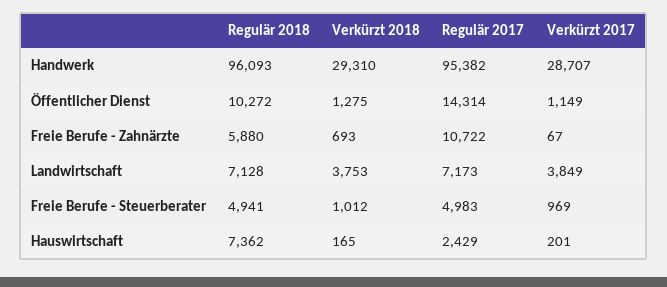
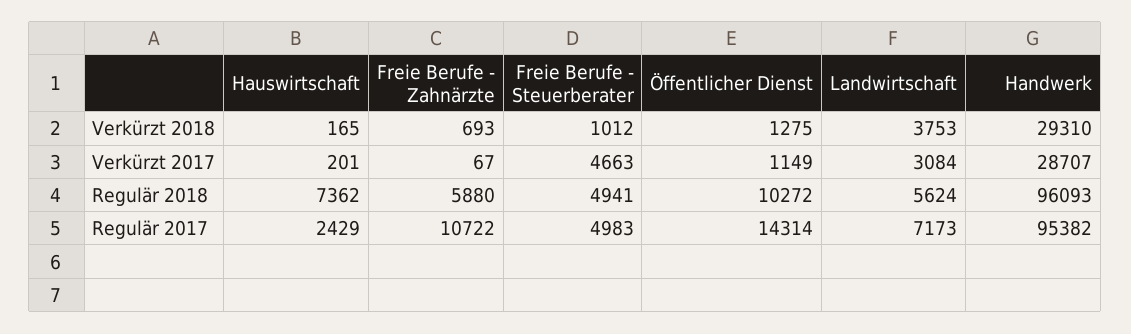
  {
    "Regulär 2018": {
      "Handwerk": 96093,
      "Öffentlicher Dienst": 10272,
      "Freie Berufe - Zahnärzte": 5880,
-     "Landwirtschaft": 7128,
+     "Landwirtschaft": 5624,
      "Freie Berufe - Steuerberater": 4941,
      "Hauswirtschaft": 7362
    },
    "Verkürzt 2018": {
      "Handwerk": 29310,
      "Öffentlicher Dienst": 1275,
      "Freie Berufe - Zahnärzte": 693,
      "Landwirtschaft": 3753,
      "Freie Berufe - Steuerberater": 1012,
      "Hauswirtschaft": 165
    },
    "Regulär 2017": {
      "Handwerk": 95382,
      "Öffentlicher Dienst": 14314,
      "Freie Berufe - Zahnärzte": 10722,
      "Landwirtschaft": 7173,
      "Freie Berufe - Steuerberater": 4983,
      "Hauswirtschaft": 2429
    },
    "Verkürzt 2017": {
      "Handwerk": 28707,
      "Öffentlicher Dienst": 1149,
      "Freie Berufe - Zahnärzte": 67,
-     "Landwirtschaft": 3849,
+     "Landwirtschaft": 3084,
-     "Freie Berufe - Steuerberater": 969,
+     "Freie Berufe - Steuerberater": 4663,
      "Hauswirtschaft": 201
    }
  }

